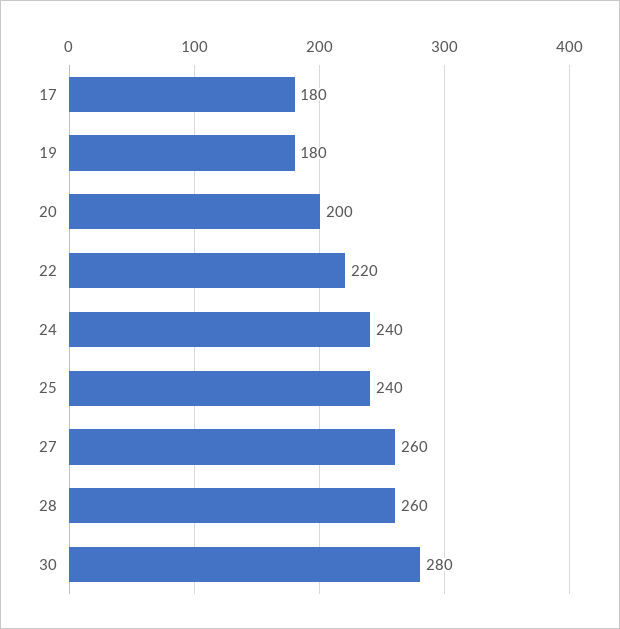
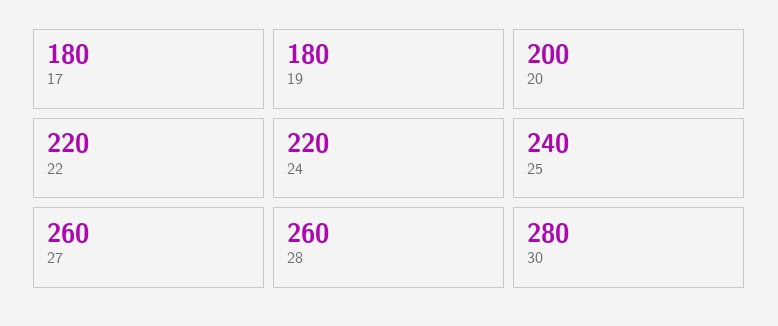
  {
    "17": 180,
    "19": 180,
    "20": 200,
    "22": 220,
-   "24": 240,
+   "24": 220,
    "25": 240,
    "27": 260,
    "28": 260,
    "30": 280
  }

